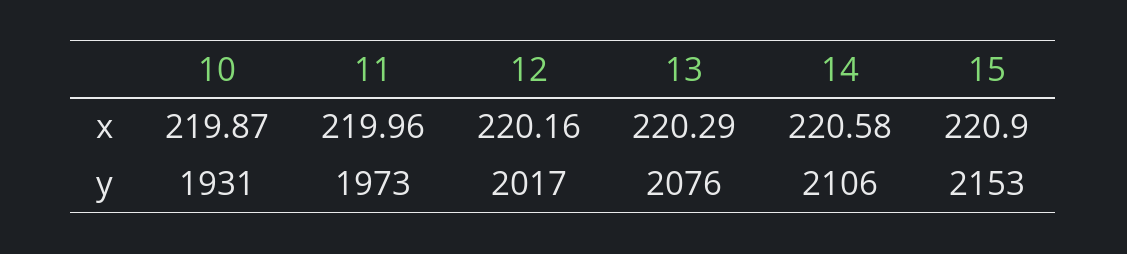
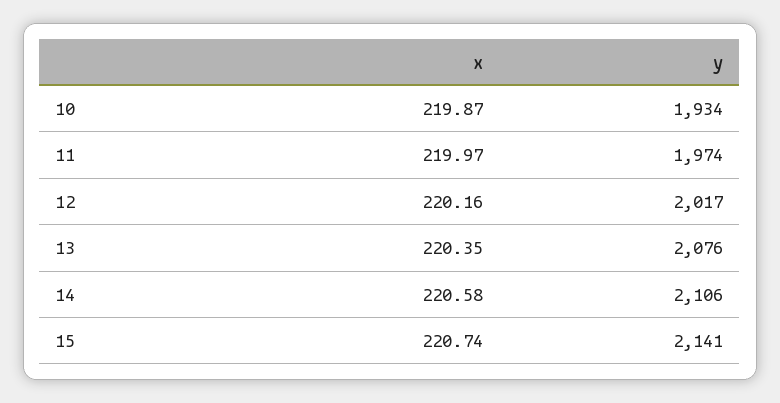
  {
    "10": {
      "x": 219.87,
-     "y": 1931
+     "y": 1934
    },
    "11": {
-     "x": 219.96,
+     "x": 219.97,
-     "y": 1973
+     "y": 1974
    },
    "12": {
      "x": 220.16,
      "y": 2017
    },
    "13": {
-     "x": 220.29,
+     "x": 220.35,
      "y": 2076
    },
    "14": {
      "x": 220.58,
      "y": 2106
    },
    "15": {
-     "x": 220.9,
+     "x": 220.74,
-     "y": 2153
+     "y": 2141
    }
  }

